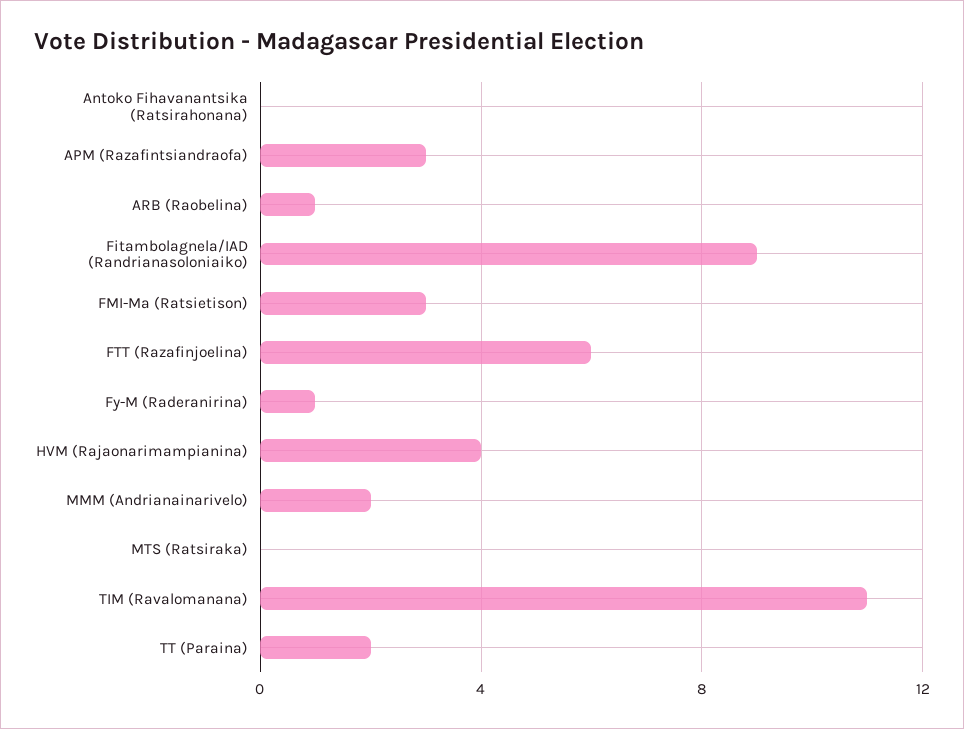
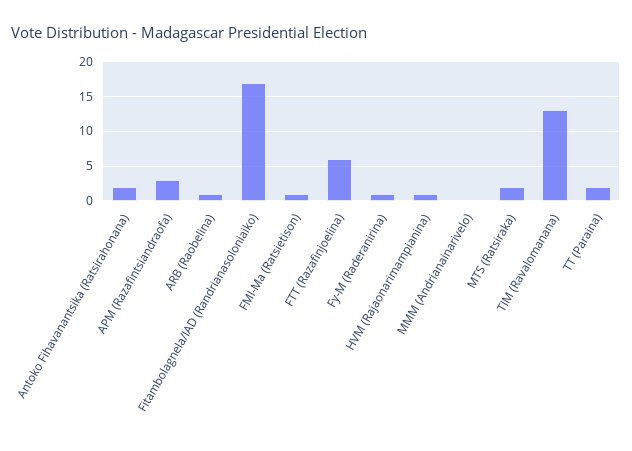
  {
-   "Antoko Fihavanantsika (Ratsirahonana)": 0,
+   "Antoko Fihavanantsika (Ratsirahonana)": 2,
    "APM (Razafintsiandraofa)": 3,
    "ARB (Raobelina)": 1,
-   "Fitambolagnela/IAD (Randrianasoloniaiko)": 9,
+   "Fitambolagnela/IAD (Randrianasoloniaiko)": 17,
-   "FMI-Ma (Ratsietison)": 3,
+   "FMI-Ma (Ratsietison)": 1,
    "FTT (Razafinjoelina)": 6,
    "Fy-M (Raderanirina)": 1,
-   "HVM (Rajaonarimampianina)": 4,
+   "HVM (Rajaonarimampianina)": 1,
-   "MMM (Andrianainarivelo)": 2,
+   "MMM (Andrianainarivelo)": 0,
-   "MTS (Ratsiraka)": 0,
+   "MTS (Ratsiraka)": 2,
-   "TIM (Ravalomanana)": 11,
+   "TIM (Ravalomanana)": 13,
    "TT (Paraina)": 2
  }

